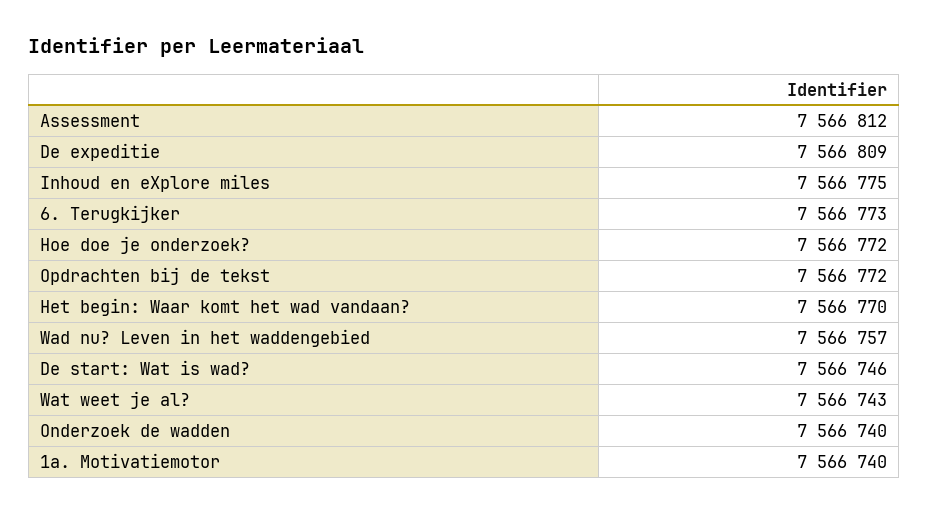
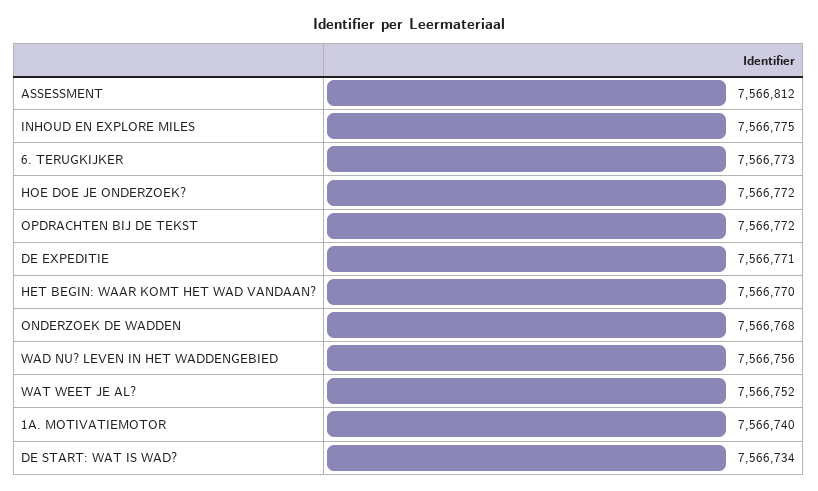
  {
    "Assessment": 7566812,
-   "De expeditie": 7566809,
+   "De expeditie": 7566771,
    "Inhoud en eXplore miles": 7566775,
    "6. Terugkijker": 7566773,
    "Hoe doe je onderzoek?": 7566772,
    "Opdrachten bij de tekst": 7566772,
    "Het begin: Waar komt het wad vandaan?": 7566770,
-   "Wad nu? Leven in het waddengebied": 7566757,
+   "Wad nu? Leven in het waddengebied": 7566756,
-   "De start: Wat is wad?": 7566746,
+   "De start: Wat is wad?": 7566734,
-   "Wat weet je al?": 7566743,
+   "Wat weet je al?": 7566752,
-   "Onderzoek de wadden": 7566740,
+   "Onderzoek de wadden": 7566768,
    "1a. Motivatiemotor": 7566740
  }

